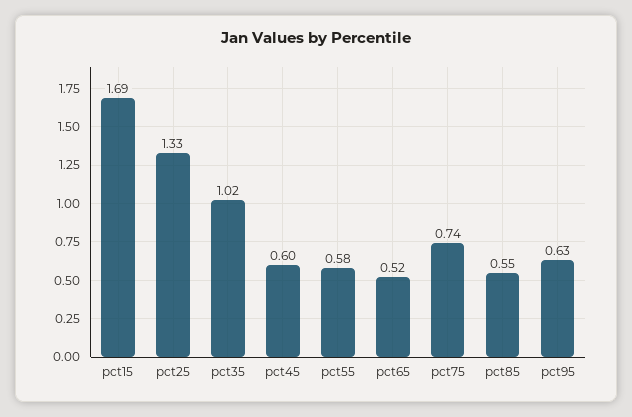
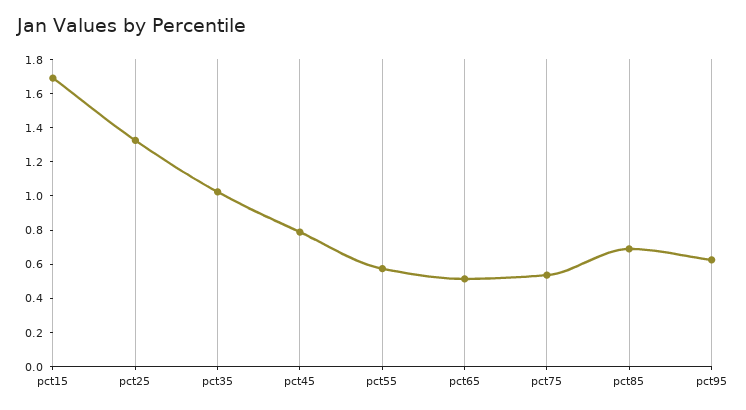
  {
    "pct15": 1.69,
    "pct25": 1.33,
    "pct35": 1.02,
-   "pct45": 0.6,
+   "pct45": 0.8,
    "pct55": 0.58,
    "pct65": 0.52,
-   "pct75": 0.74,
+   "pct75": 0.55,
-   "pct85": 0.55,
+   "pct85": 0.7,
    "pct95": 0.63
  }

